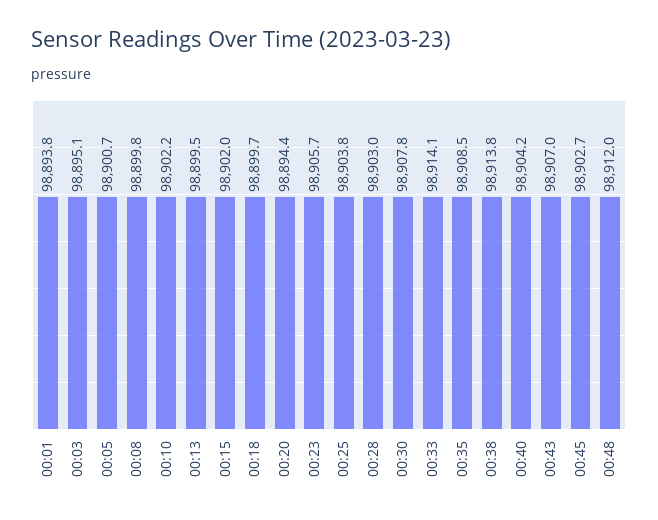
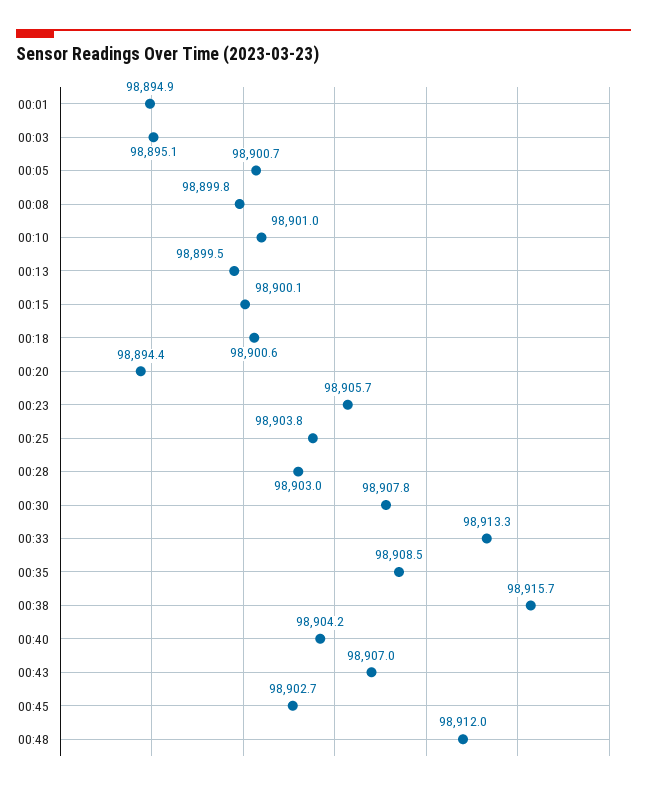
  {
-   "00:01": 98893.8,
+   "00:01": 98894.9,
    "00:03": 98895.1,
    "00:05": 98900.7,
    "00:08": 98899.8,
-   "00:10": 98902.2,
+   "00:10": 98901,
    "00:13": 98899.5,
-   "00:15": 98902,
+   "00:15": 98900.1,
-   "00:18": 98899.7,
+   "00:18": 98900.6,
    "00:20": 98894.4,
    "00:23": 98905.7,
    "00:25": 98903.8,
    "00:28": 98903,
    "00:30": 98907.8,
-   "00:33": 98914.1,
+   "00:33": 98913.3,
    "00:35": 98908.5,
-   "00:38": 98913.8,
+   "00:38": 98915.7,
    "00:40": 98904.2,
    "00:43": 98907,
    "00:45": 98902.7,
    "00:48": 98912
  }

